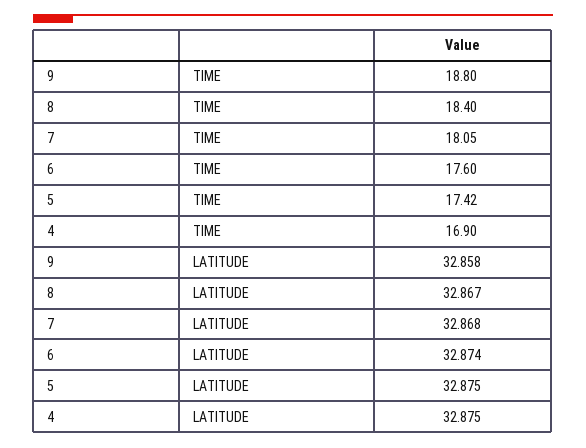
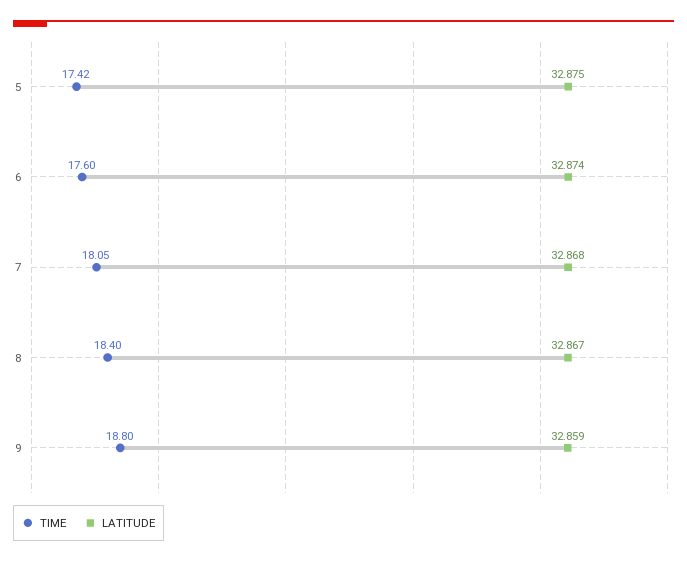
  {
    "TIME": {
      "9": 18.8,
      "8": 18.4,
      "7": 18.05,
      "6": 17.6,
-     "5": 17.42,
+     "5": 17.42
-     "4": 16.9
    },
    "LATITUDE": {
-     "9": 32.858,
+     "9": 32.859,
      "8": 32.867,
      "7": 32.868,
      "6": 32.874,
-     "5": 32.875,
+     "5": 32.875
-     "4": 32.875
    }
  }

